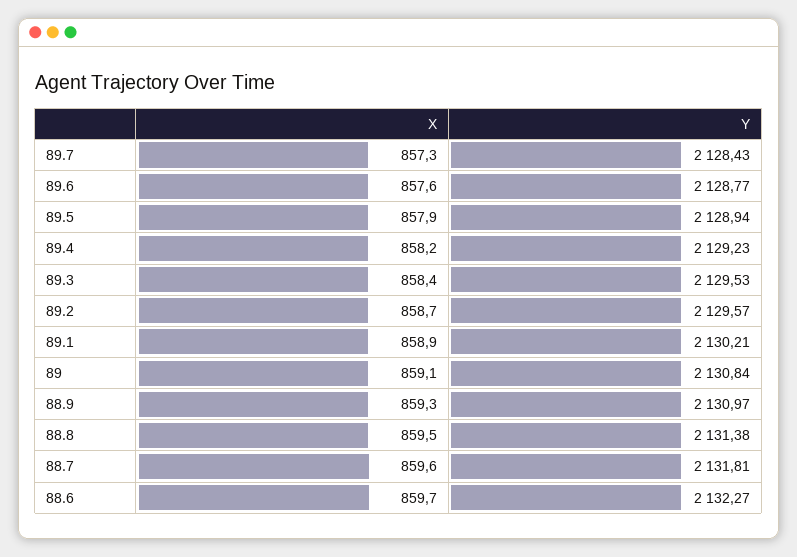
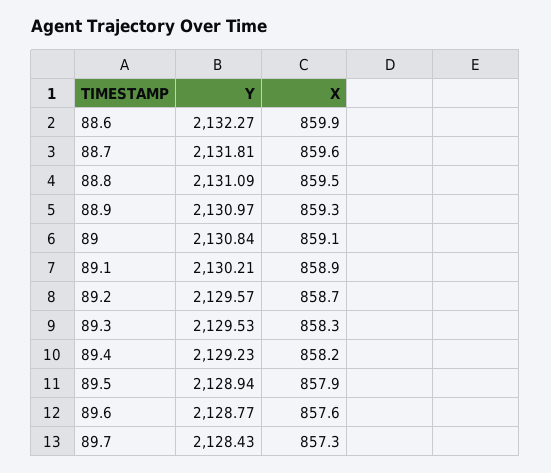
  {
    "X": {
      "89.7": 857.3,
      "89.6": 857.6,
      "89.5": 857.9,
      "89.4": 858.2,
-     "89.3": 858.4,
+     "89.3": 858.3,
      "89.2": 858.7,
      "89.1": 858.9,
      "89": 859.1,
      "88.9": 859.3,
      "88.8": 859.5,
      "88.7": 859.6,
-     "88.6": 859.7
+     "88.6": 859.9
    },
    "Y": {
      "89.7": 2128.43,
      "89.6": 2128.77,
      "89.5": 2128.94,
      "89.4": 2129.23,
      "89.3": 2129.53,
      "89.2": 2129.57,
      "89.1": 2130.21,
      "89": 2130.84,
      "88.9": 2130.97,
-     "88.8": 2131.38,
+     "88.8": 2131.09,
      "88.7": 2131.81,
      "88.6": 2132.27
    }
  }

